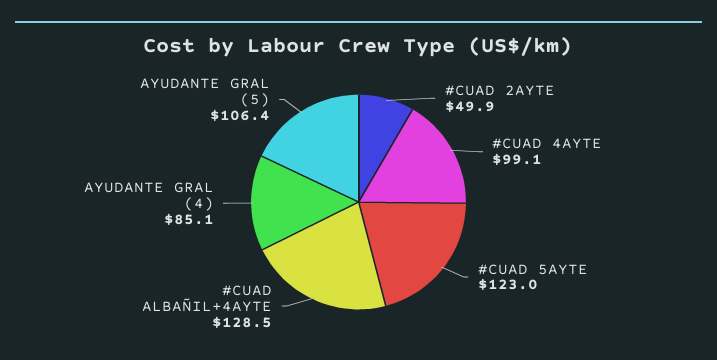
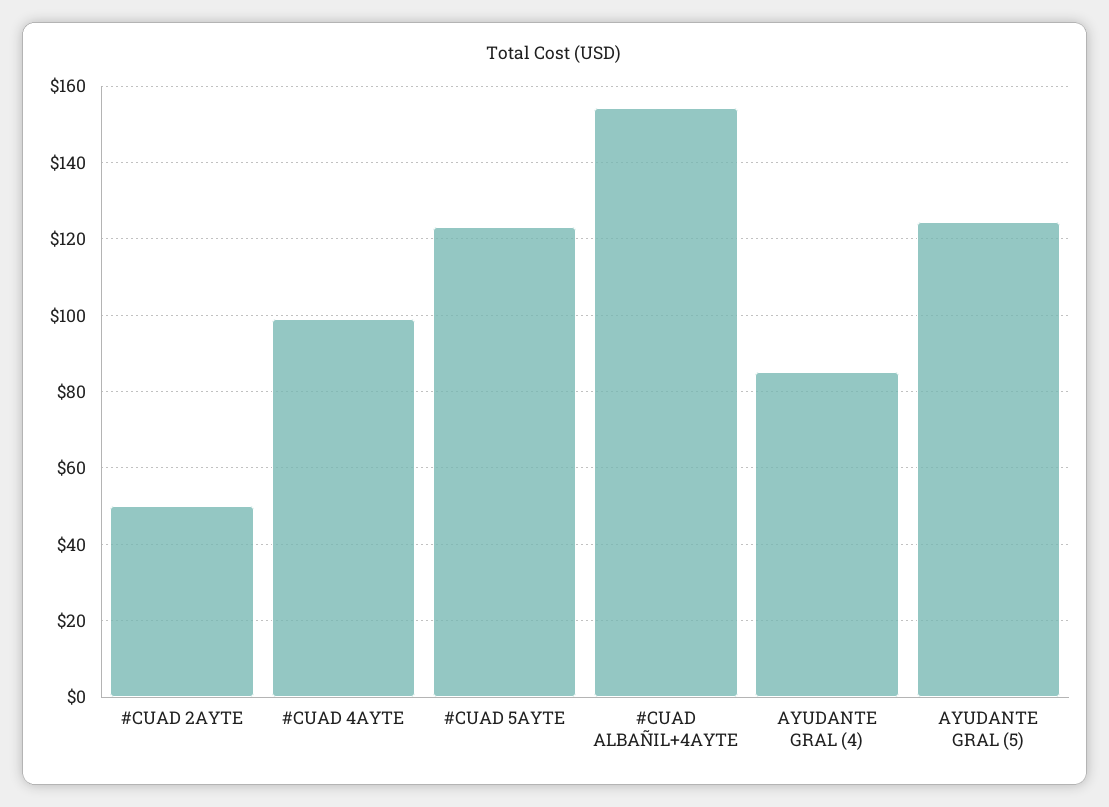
  {
    "#CUAD 2AYTE": 49.9,
    "#CUAD 4AYTE": 99.1,
    "#CUAD 5AYTE": 123,
-   "#CUAD ALBAÑIL+4AYTE": 128.5,
+   "#CUAD ALBAÑIL+4AYTE": 154,
    "AYUDANTE GRAL (4)": 85.1,
-   "AYUDANTE GRAL (5)": 106.4
+   "AYUDANTE GRAL (5)": 124
  }

